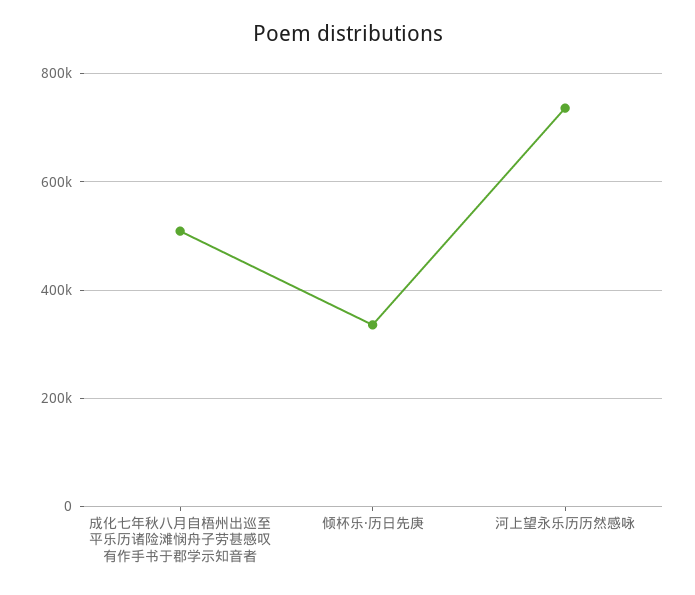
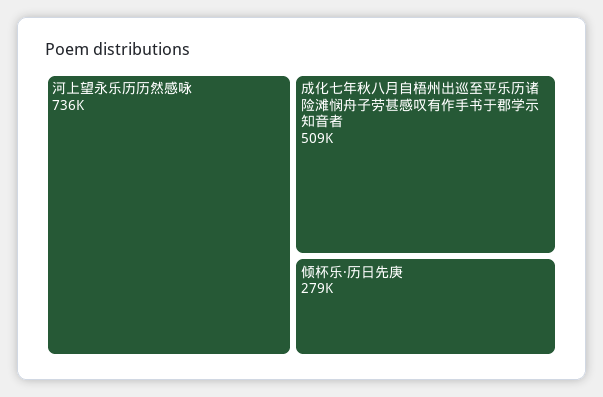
  {
    "成化七年秋八月自梧州出巡至平乐历诸险滩悯舟子劳甚感叹有作手书于郡学示知音者": 509000,
-   "倾杯乐·历日先庚": 340000,
+   "倾杯乐·历日先庚": 279000,
    "河上望永乐历历然感咏": 736000
  }

